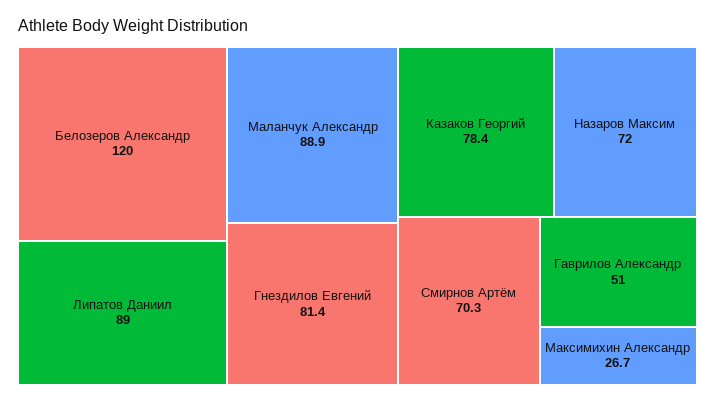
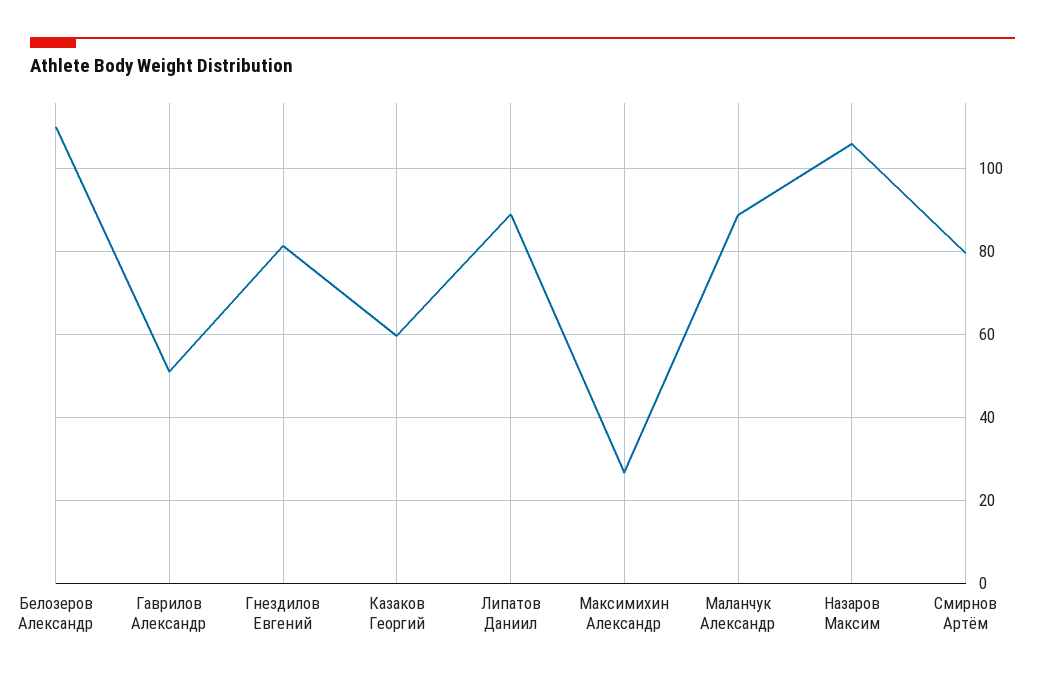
  {
-   "Белозеров Александр": 120,
+   "Белозеров Александр": 110,
    "Липатов Даниил": 89,
    "Маланчук Александр": 88.9,
    "Гнездилов Евгений": 81.4,
-   "Казаков Георгий": 78.4,
+   "Казаков Георгий": 60,
-   "Назаров Максим": 72,
+   "Назаров Максим": 106,
-   "Смирнов Артём": 70.3,
+   "Смирнов Артём": 80,
    "Гаврилов Александр": 51,
    "Максимихин Александр": 26.7
  }

